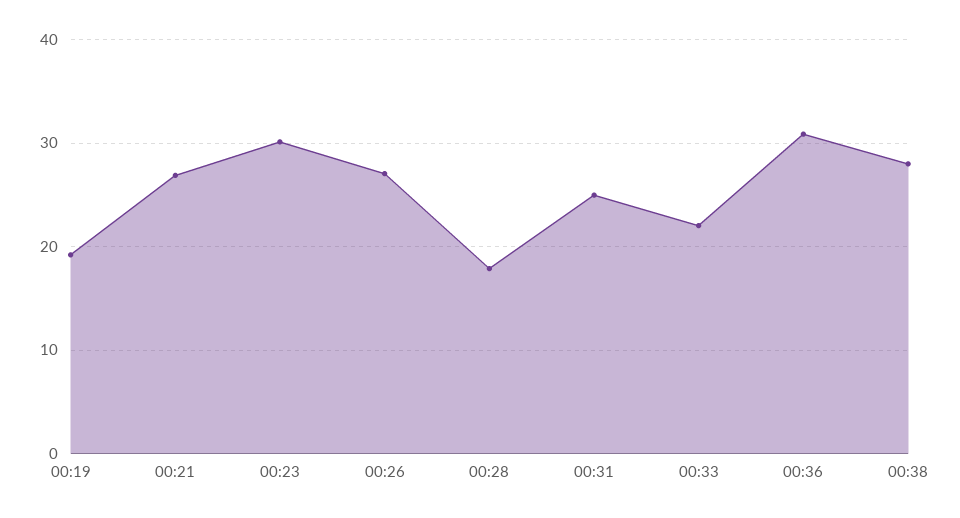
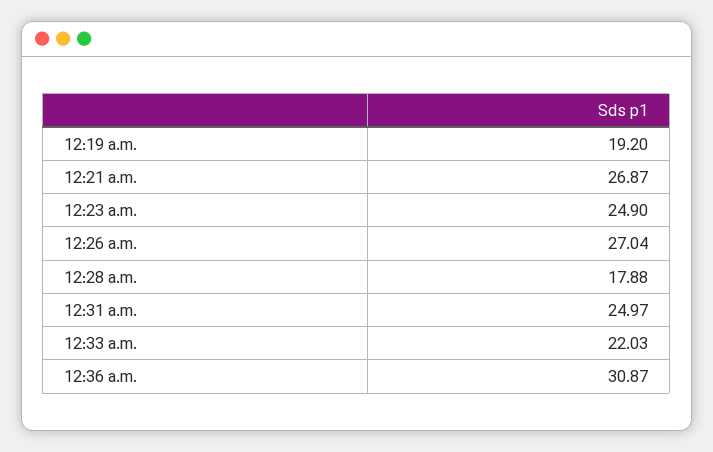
  {
    "00:19": 19.2,
    "00:21": 26.87,
-   "00:23": 30,
+   "00:23": 24.9,
    "00:26": 27.04,
    "00:28": 17.88,
    "00:31": 24.97,
    "00:33": 22.03,
-   "00:36": 30.87,
+   "00:36": 30.87
-   "00:38": 28
  }

